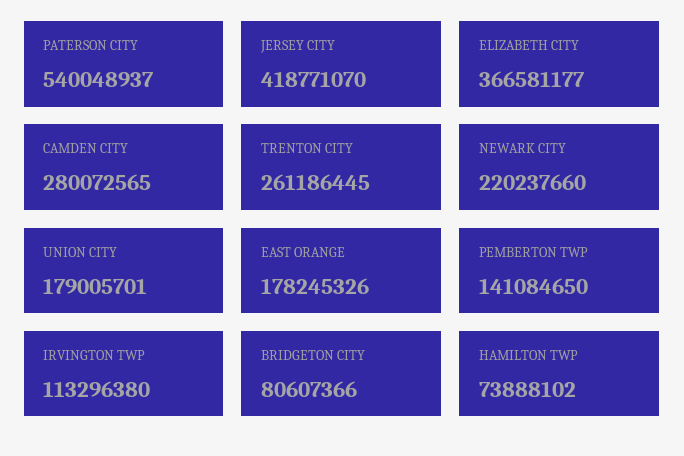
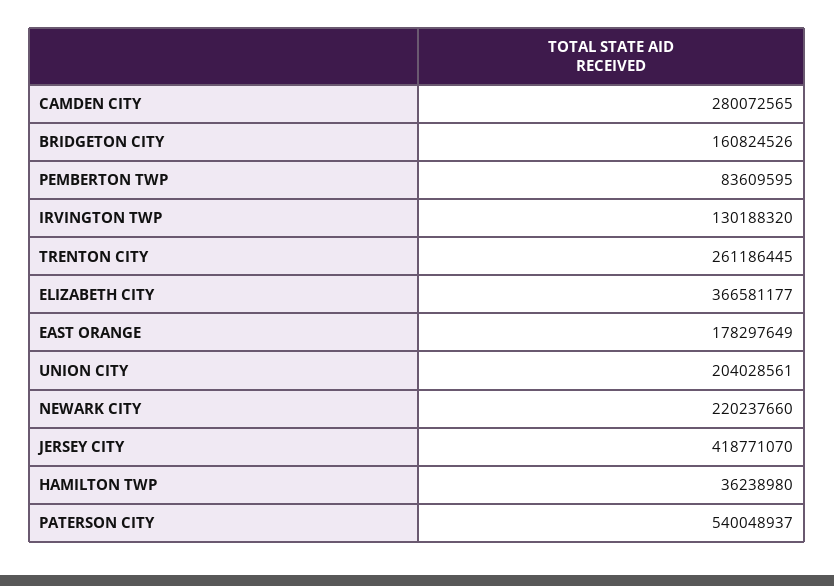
  {
    "PATERSON CITY": 540048937,
    "JERSEY CITY": 418771070,
    "ELIZABETH CITY": 366581177,
    "CAMDEN CITY": 280072565,
    "TRENTON CITY": 261186445,
    "NEWARK CITY": 220237660,
-   "UNION CITY": 179005701,
+   "UNION CITY": 204028561,
-   "EAST ORANGE": 178245326,
+   "EAST ORANGE": 178297649,
-   "PEMBERTON TWP": 141084650,
+   "PEMBERTON TWP": 83609595,
-   "IRVINGTON TWP": 113296380,
+   "IRVINGTON TWP": 130188320,
-   "BRIDGETON CITY": 80607366,
+   "BRIDGETON CITY": 160824526,
-   "HAMILTON TWP": 73888102
+   "HAMILTON TWP": 36238980
  }

